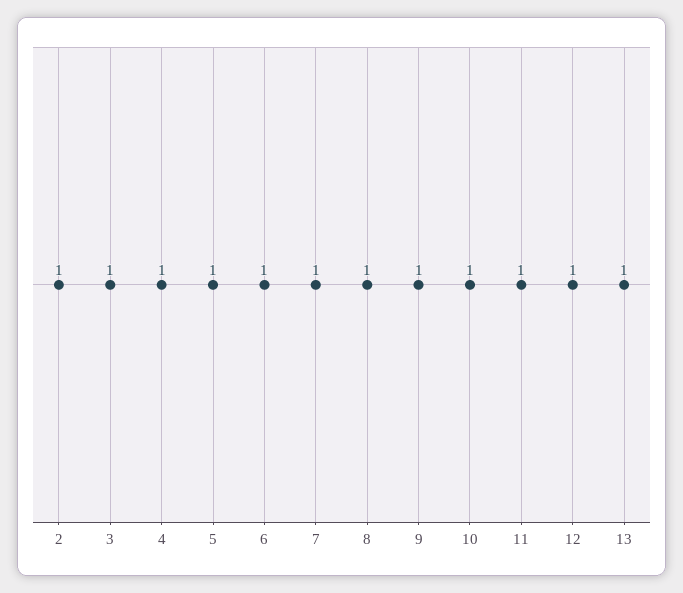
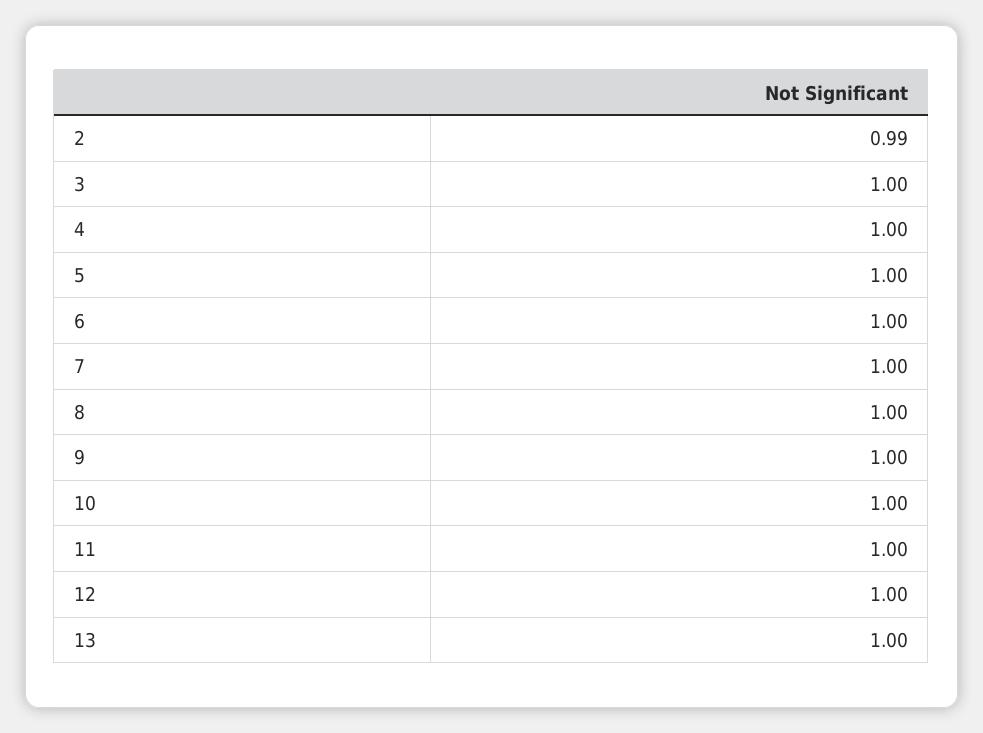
  {
-   "2": 1,
+   "2": 0.99,
    "3": 1,
    "4": 1,
    "5": 1,
    "6": 1,
    "7": 1,
    "8": 1,
    "9": 1,
    "10": 1,
    "11": 1,
    "12": 1,
    "13": 1
  }

